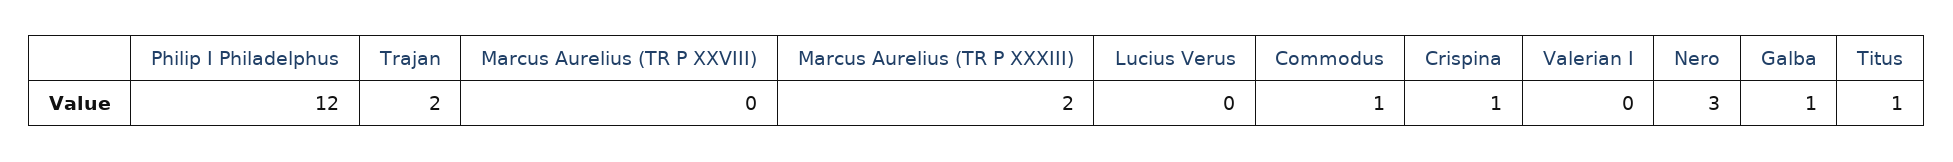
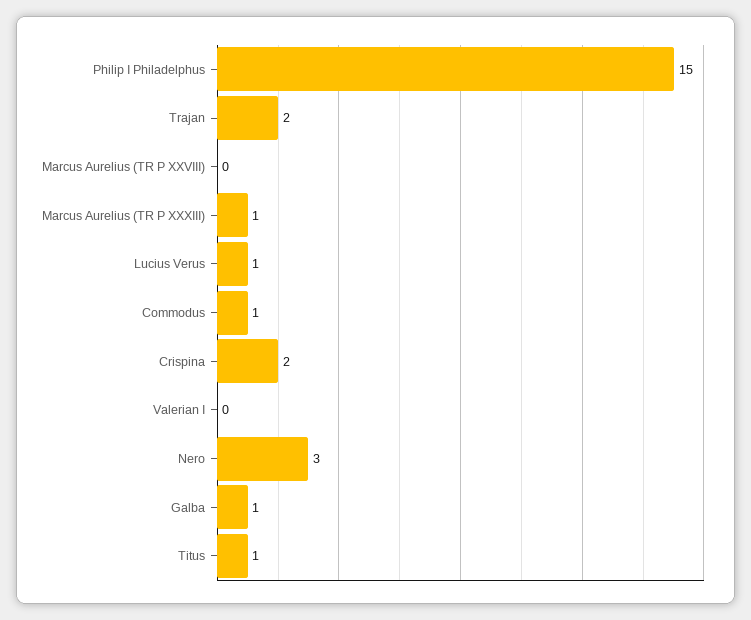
  {
-   "Philip I Philadelphus": 12,
+   "Philip I Philadelphus": 15,
    "Trajan": 2,
    "Marcus Aurelius (TR P XXVIII)": 0,
-   "Marcus Aurelius (TR P XXXIII)": 2,
+   "Marcus Aurelius (TR P XXXIII)": 1,
-   "Lucius Verus": 0,
+   "Lucius Verus": 1,
    "Commodus": 1,
-   "Crispina": 1,
+   "Crispina": 2,
    "Valerian I": 0,
    "Nero": 3,
    "Galba": 1,
    "Titus": 1
  }

